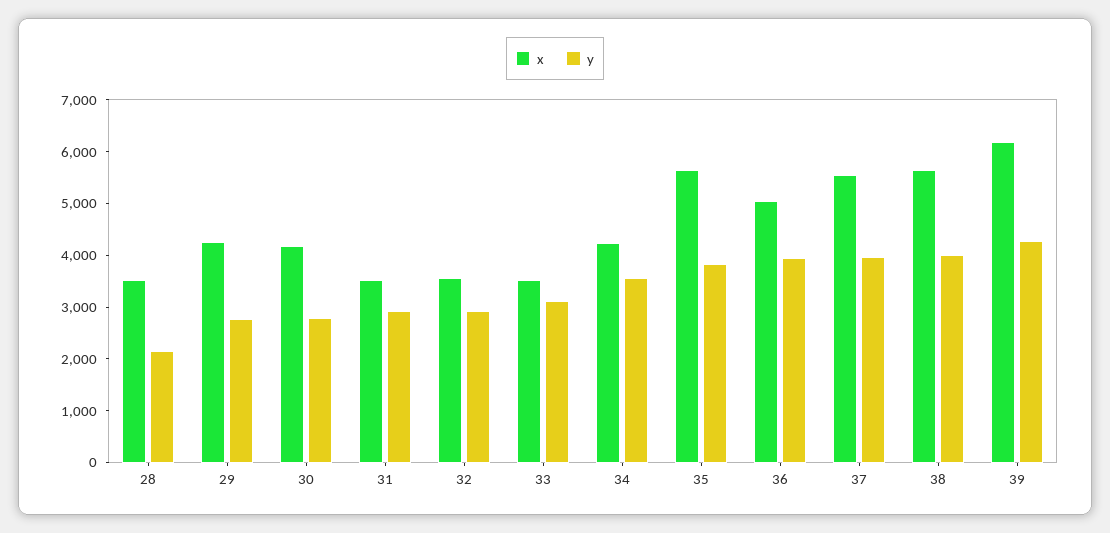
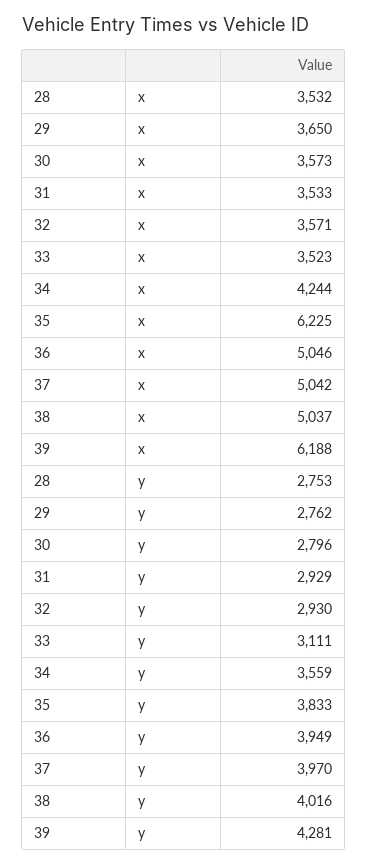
  {
    "x": {
      "28": 3532,
-     "29": 4200,
+     "29": 3650,
-     "30": 4200,
+     "30": 3573,
      "31": 3533,
      "32": 3571,
      "33": 3523,
      "34": 4244,
-     "35": 5600,
+     "35": 6225,
      "36": 5046,
-     "37": 5600,
+     "37": 5042,
-     "38": 5600,
+     "38": 5037,
      "39": 6188
    },
    "y": {
-     "28": 2200,
+     "28": 2753,
      "29": 2762,
      "30": 2796,
      "31": 2929,
      "32": 2930,
      "33": 3111,
      "34": 3559,
      "35": 3833,
      "36": 3949,
      "37": 3970,
      "38": 4016,
      "39": 4281
    }
  }

